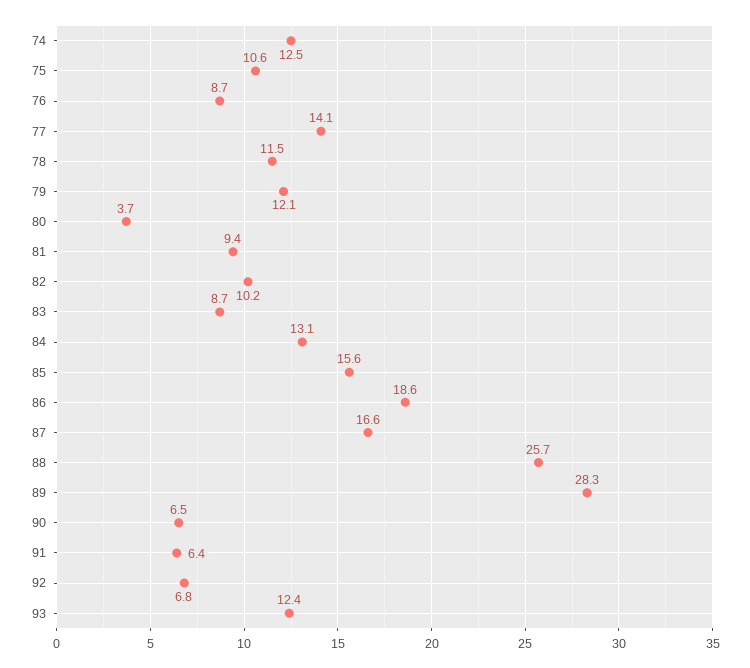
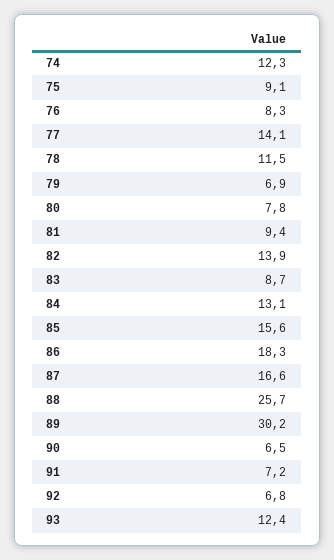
  {
-   "74": 12.5,
+   "74": 12.3,
-   "75": 10.6,
+   "75": 9.1,
-   "76": 8.7,
+   "76": 8.3,
    "77": 14.1,
    "78": 11.5,
-   "79": 12.1,
+   "79": 6.9,
-   "80": 3.7,
+   "80": 7.8,
    "81": 9.4,
-   "82": 10.2,
+   "82": 13.9,
    "83": 8.7,
    "84": 13.1,
    "85": 15.6,
-   "86": 18.6,
+   "86": 18.3,
    "87": 16.6,
    "88": 25.7,
-   "89": 28.3,
+   "89": 30.2,
    "90": 6.5,
-   "91": 6.4,
+   "91": 7.2,
    "92": 6.8,
    "93": 12.4
  }

